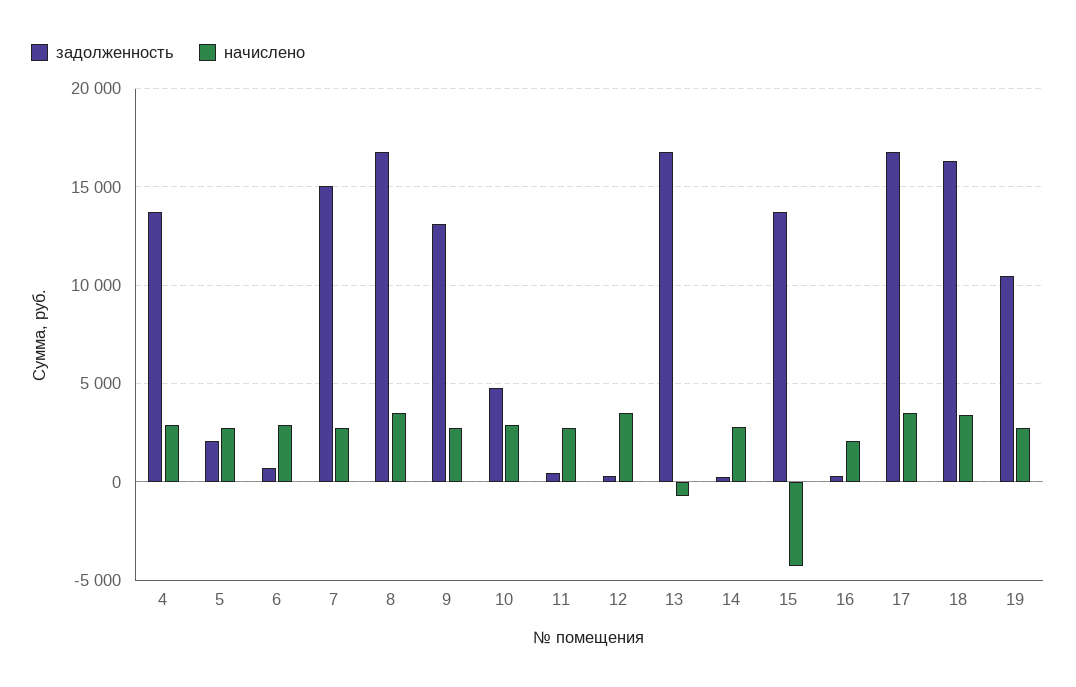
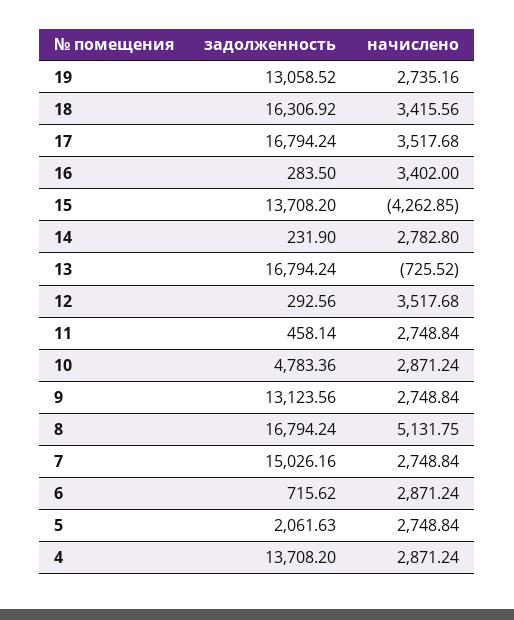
  {
    "задолженность": {
      "4": 13708.2,
      "5": 2061.63,
      "6": 715.62,
      "7": 15026.16,
      "8": 16794.24,
      "9": 13123.56,
      "10": 4783.36,
      "11": 458.14,
      "12": 292.56,
      "13": 16794.24,
      "14": 231.9,
      "15": 13708.2,
      "16": 283.5,
      "17": 16794.24,
      "18": 16306.92,
-     "19": 10500
+     "19": 13058.52
    },
    "начислено": {
      "4": 2871.24,
      "5": 2748.84,
      "6": 2871.24,
      "7": 2748.84,
-     "8": 3500,
+     "8": 5131.75,
      "9": 2748.84,
      "10": 2871.24,
      "11": 2748.84,
      "12": 3517.68,
      "13": -725.52,
      "14": 2782.8,
      "15": -4262.85,
-     "16": 2000,
+     "16": 3402,
      "17": 3517.68,
      "18": 3415.56,
      "19": 2735.16
    }
  }

